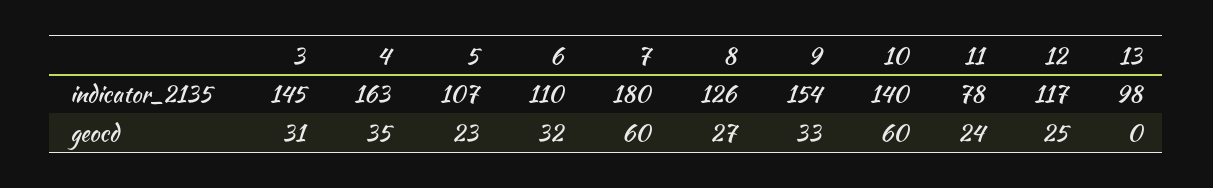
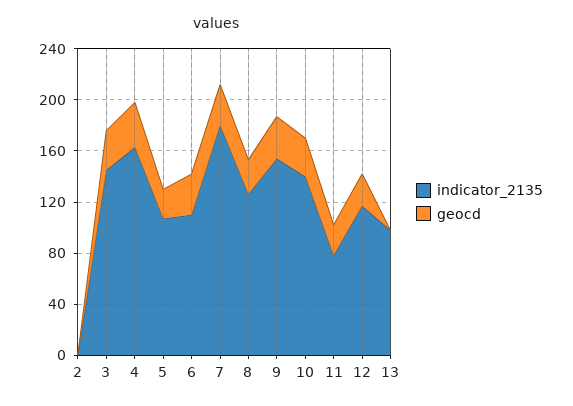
  {
    "indicator_2135": {
      "3": 145,
      "4": 163,
      "5": 107,
      "6": 110,
      "7": 180,
      "8": 126,
      "9": 154,
      "10": 140,
      "11": 78,
      "12": 117,
-     "13": 98
+     "13": 98,
+     "2": 0
    },
    "geocd": {
      "3": 31,
      "4": 35,
      "5": 23,
      "6": 32,
-     "7": 60,
+     "7": 30,
      "8": 27,
      "9": 33,
-     "10": 60,
+     "10": 30,
      "11": 24,
      "12": 25,
-     "13": 0
+     "13": 0,
+     "2": 0
    }
  }

